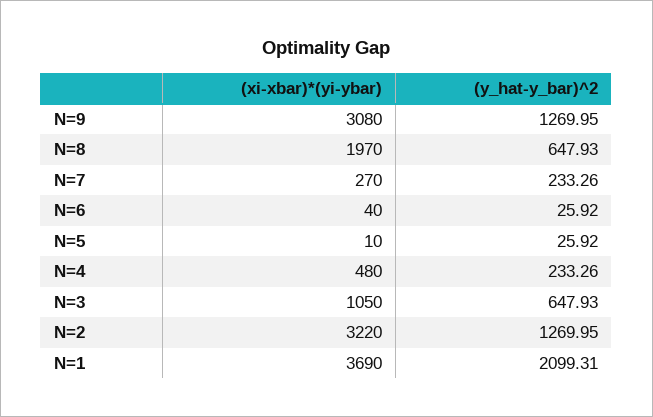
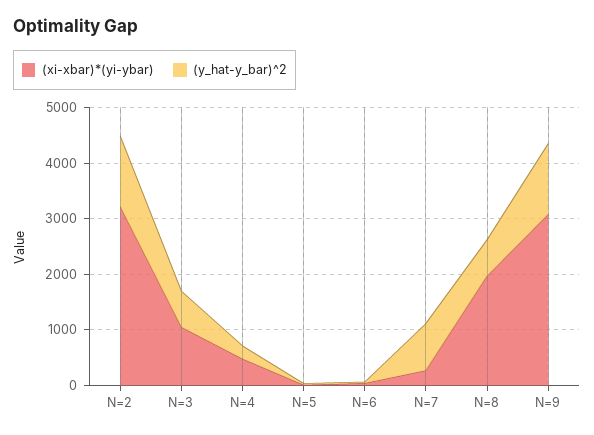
  {
    "(xi-xbar)*(yi-ybar)": {
      "N=9": 3080,
      "N=8": 1970,
      "N=7": 270,
      "N=6": 40,
      "N=5": 10,
      "N=4": 480,
      "N=3": 1050,
-     "N=2": 3220,
+     "N=2": 3220
-     "N=1": 3690
    },
    "(y_hat-y_bar)^2": {
      "N=9": 1269.95,
      "N=8": 647.93,
-     "N=7": 233.26,
+     "N=7": 800,
      "N=6": 25.92,
      "N=5": 25.92,
      "N=4": 233.26,
      "N=3": 647.93,
-     "N=2": 1269.95,
+     "N=2": 1269.95
-     "N=1": 2099.31
    }
  }

